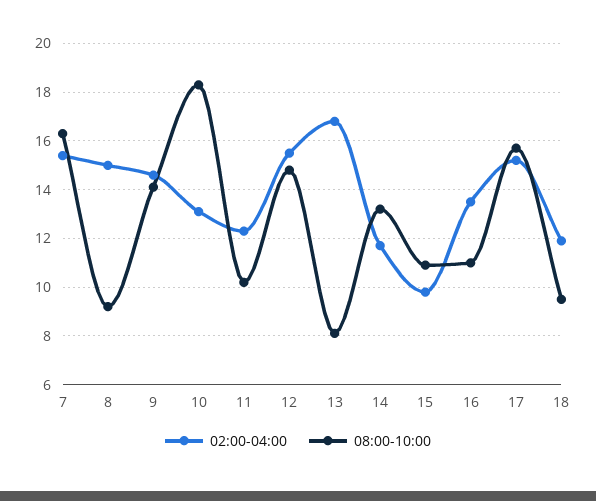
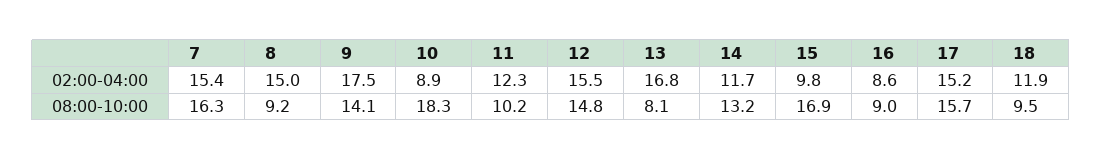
  {
    "02:00-04:00": {
      "7": 15.4,
      "8": 15,
-     "9": 14.5,
+     "9": 17.5,
-     "10": 13,
+     "10": 8.9,
      "11": 12.3,
      "12": 15.5,
      "13": 16.8,
      "14": 11.7,
      "15": 9.8,
-     "16": 13.5,
+     "16": 8.6,
      "17": 15.2,
      "18": 11.9
    },
    "08:00-10:00": {
      "7": 16.3,
      "8": 9.2,
      "9": 14.1,
      "10": 18.3,
      "11": 10.2,
      "12": 14.8,
      "13": 8.1,
      "14": 13.2,
-     "15": 11,
+     "15": 16.9,
-     "16": 11,
+     "16": 9,
      "17": 15.7,
      "18": 9.5
    }
  }

